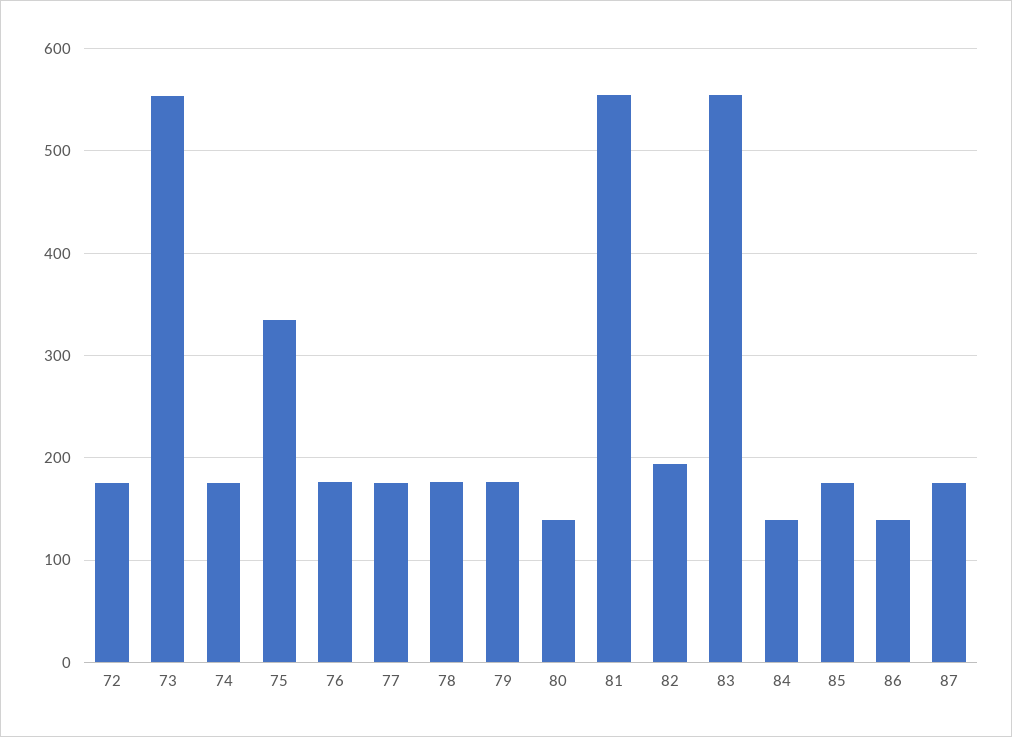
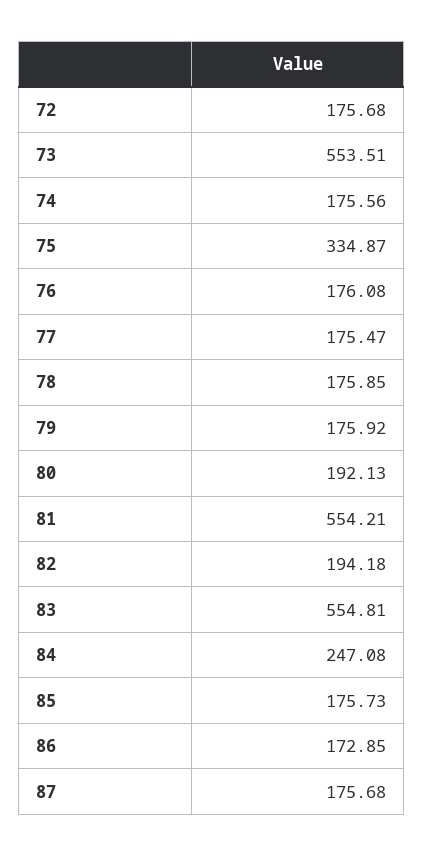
  {
    "72": 175.68,
    "73": 553.51,
    "74": 175.56,
    "75": 334.87,
    "76": 176.08,
    "77": 175.47,
    "78": 175.85,
    "79": 175.92,
-   "80": 140,
+   "80": 192.13,
    "81": 554.21,
    "82": 194.18,
    "83": 554.81,
-   "84": 140,
+   "84": 247.08,
    "85": 175.73,
-   "86": 140,
+   "86": 172.85,
    "87": 175.68
  }

